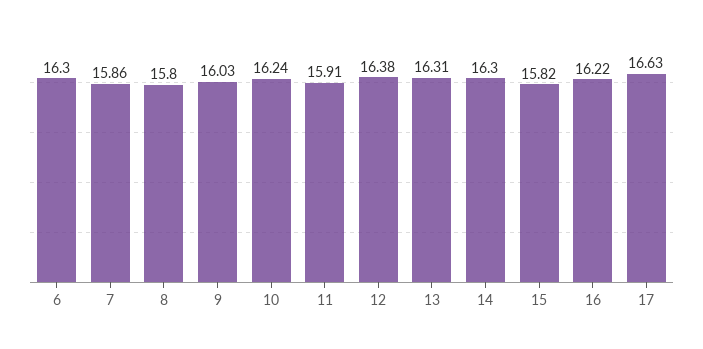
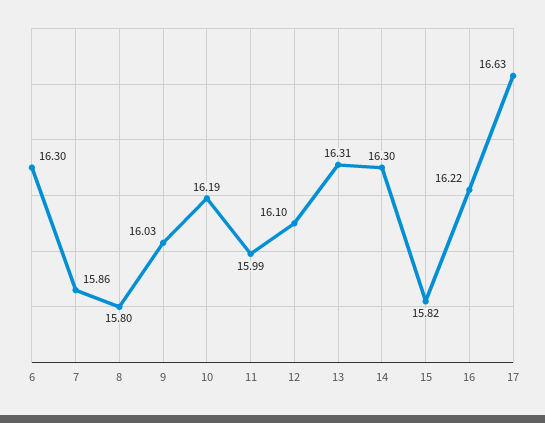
  {
    "6": 16.3,
    "7": 15.86,
    "8": 15.8,
    "9": 16.03,
-   "10": 16.24,
+   "10": 16.19,
-   "11": 15.91,
+   "11": 15.99,
-   "12": 16.38,
+   "12": 16.1,
    "13": 16.31,
    "14": 16.3,
    "15": 15.82,
    "16": 16.22,
    "17": 16.63
  }

